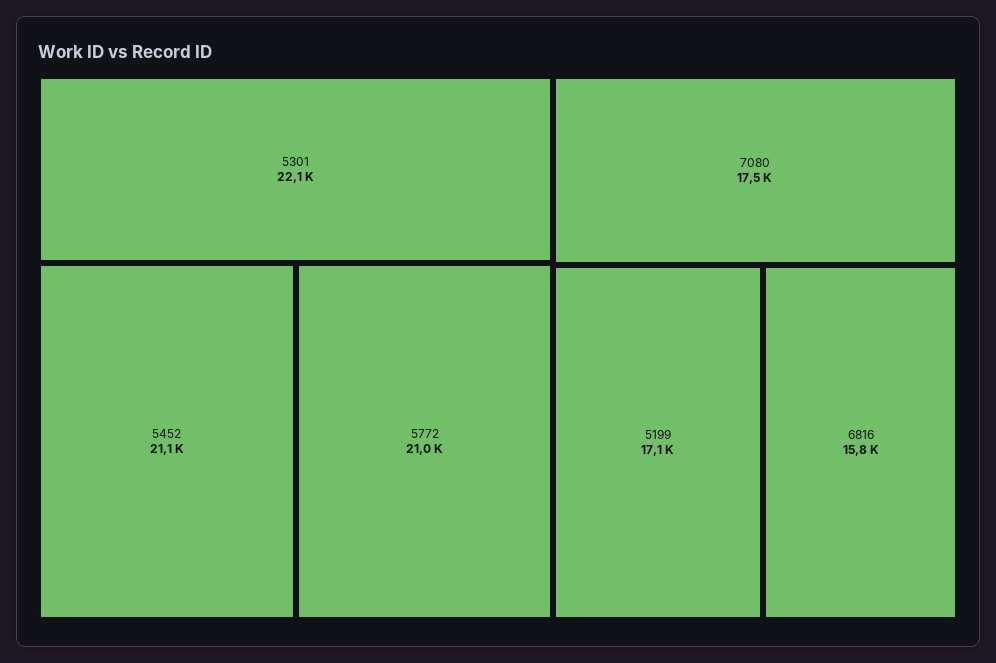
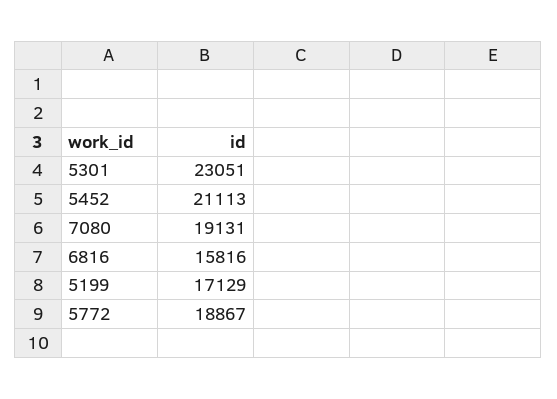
  {
-   "5301": 22100,
+   "5301": 23051,
    "5452": 21113,
-   "5772": 21000,
+   "5772": 18867,
-   "7080": 17500,
+   "7080": 19131,
    "5199": 17129,
    "6816": 15816
  }

